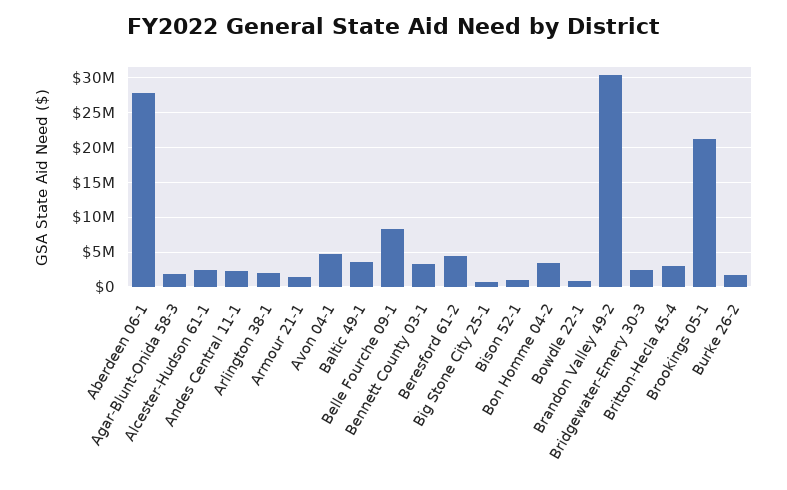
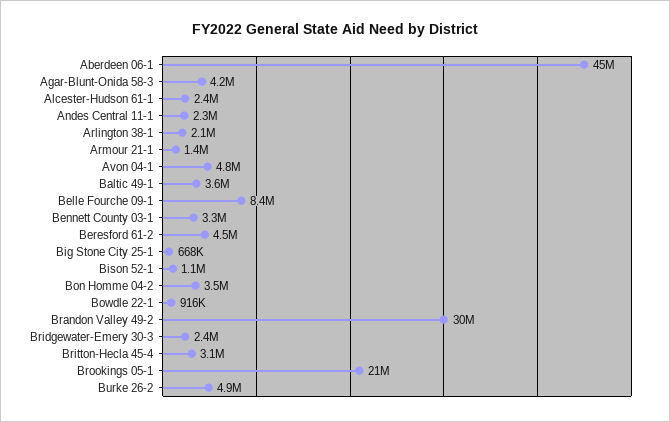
  {
-   "Aberdeen 06-1": 28000000,
+   "Aberdeen 06-1": 45000000,
-   "Agar-Blunt-Onida 58-3": 2000000,
+   "Agar-Blunt-Onida 58-3": 4200000,
    "Alcester-Hudson 61-1": 2400000,
    "Andes Central 11-1": 2300000,
    "Arlington 38-1": 2100000,
    "Armour 21-1": 1400000,
    "Avon 04-1": 4800000,
    "Baltic 49-1": 3600000,
    "Belle Fourche 09-1": 8400000,
    "Bennett County 03-1": 3300000,
    "Beresford 61-2": 4500000,
    "Big Stone City 25-1": 668000,
    "Bison 52-1": 1100000,
    "Bon Homme 04-2": 3500000,
    "Bowdle 22-1": 916000,
    "Brandon Valley 49-2": 30000000,
    "Bridgewater-Emery 30-3": 2400000,
    "Britton-Hecla 45-4": 3100000,
    "Brookings 05-1": 21000000,
-   "Burke 26-2": 2000000
+   "Burke 26-2": 4900000
  }

